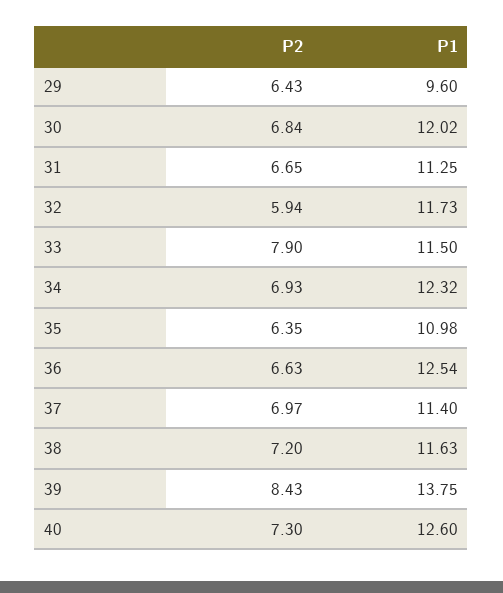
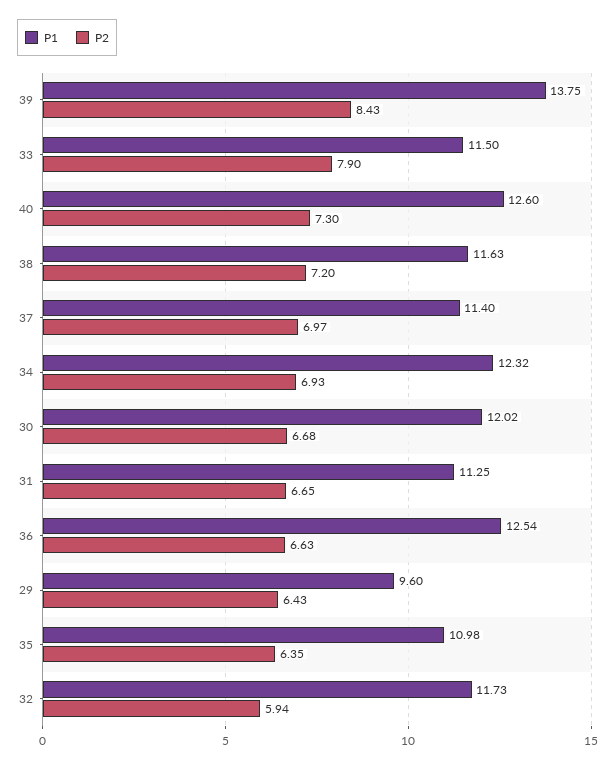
  {
    "P2": {
      "29": 6.43,
-     "30": 6.84,
+     "30": 6.68,
      "31": 6.65,
      "32": 5.94,
      "33": 7.9,
      "34": 6.93,
      "35": 6.35,
      "36": 6.63,
      "37": 6.97,
      "38": 7.2,
      "39": 8.43,
      "40": 7.3
    },
    "P1": {
      "29": 9.6,
      "30": 12.02,
      "31": 11.25,
      "32": 11.73,
      "33": 11.5,
      "34": 12.32,
      "35": 10.98,
      "36": 12.54,
      "37": 11.4,
      "38": 11.63,
      "39": 13.75,
      "40": 12.6
    }
  }

